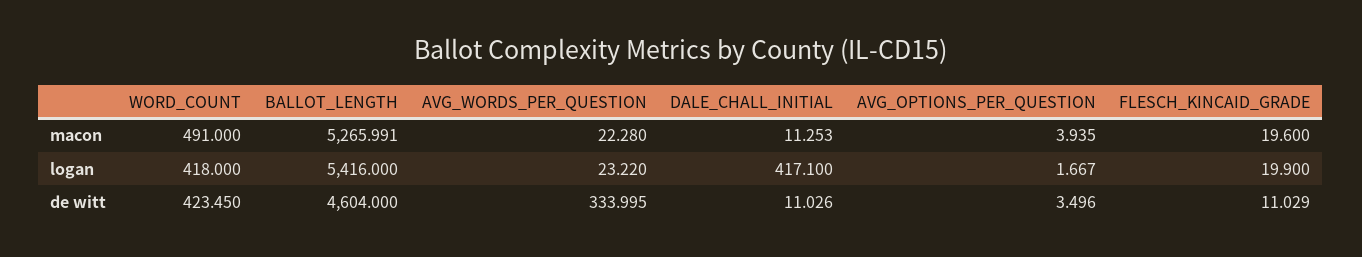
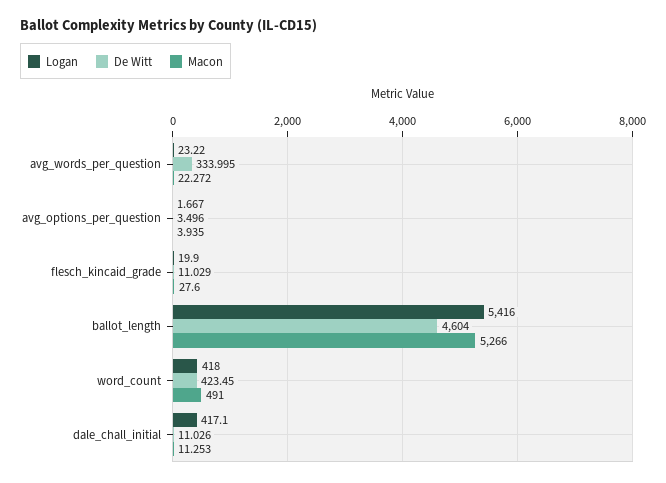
  {
    "macon": {
      "WORD_COUNT": 491,
-     "BALLOT_LENGTH": 5265.991,
+     "BALLOT_LENGTH": 5266,
-     "AVG_WORDS_PER_QUESTION": 22.28,
+     "AVG_WORDS_PER_QUESTION": 22.272,
      "DALE_CHALL_INITIAL": 11.253,
      "AVG_OPTIONS_PER_QUESTION": 3.935,
-     "FLESCH_KINCAID_GRADE": 19.6
+     "FLESCH_KINCAID_GRADE": 27.6
    },
    "logan": {
      "WORD_COUNT": 418,
      "BALLOT_LENGTH": 5416,
      "AVG_WORDS_PER_QUESTION": 23.22,
      "DALE_CHALL_INITIAL": 417.1,
      "AVG_OPTIONS_PER_QUESTION": 1.667,
      "FLESCH_KINCAID_GRADE": 19.9
    },
    "de witt": {
      "WORD_COUNT": 423.45,
      "BALLOT_LENGTH": 4604,
      "AVG_WORDS_PER_QUESTION": 333.995,
      "DALE_CHALL_INITIAL": 11.026,
      "AVG_OPTIONS_PER_QUESTION": 3.496,
      "FLESCH_KINCAID_GRADE": 11.029
    }
  }

